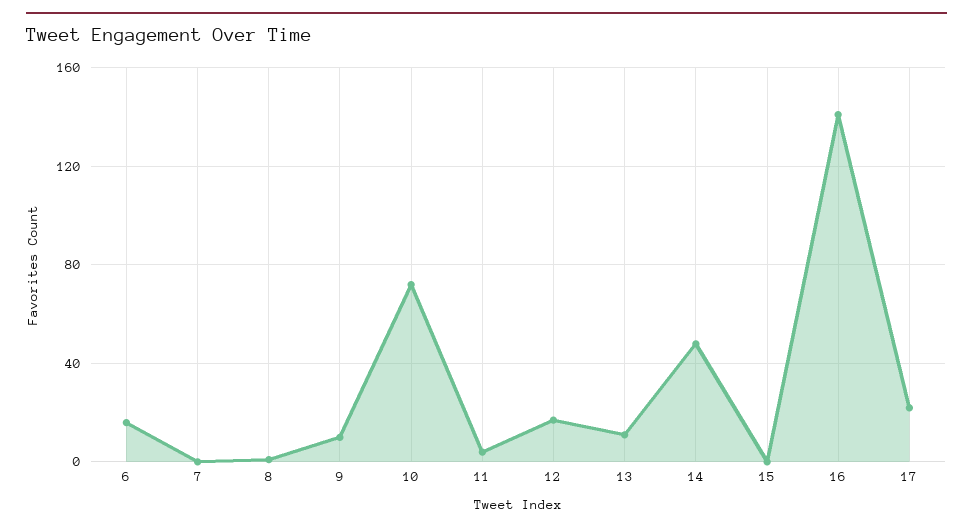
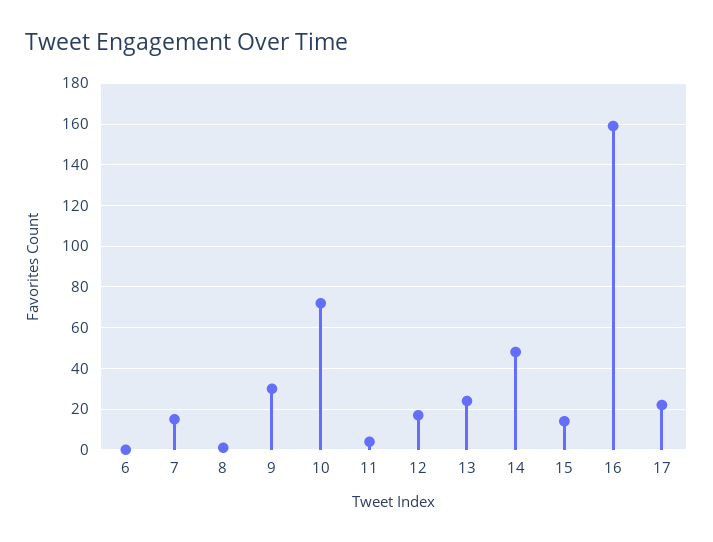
  {
-   "6": 15,
+   "6": 0,
-   "7": 0,
+   "7": 15,
    "8": 0,
-   "9": 10,
+   "9": 30,
    "10": 70,
    "11": 5,
    "12": 15,
-   "13": 10,
+   "13": 25,
    "14": 50,
-   "15": 0,
+   "15": 15,
-   "16": 140,
+   "16": 160,
    "17": 20
  }

